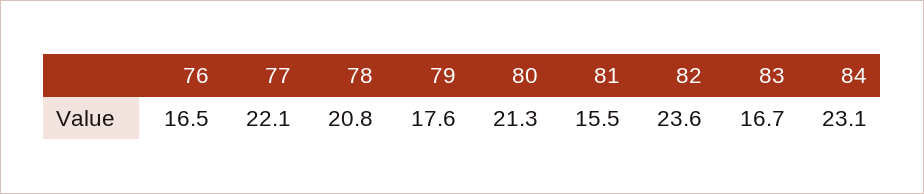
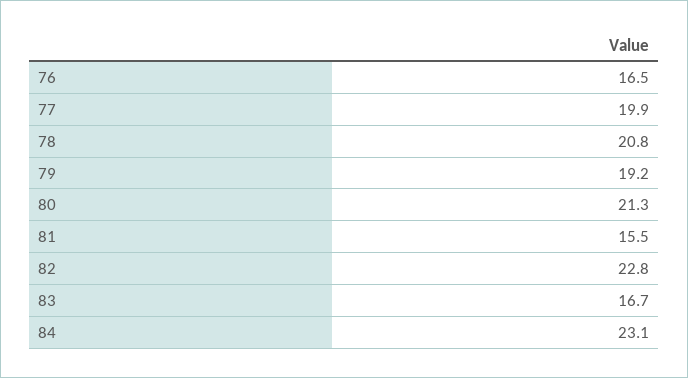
  {
    "76": 16.5,
-   "77": 22.1,
+   "77": 19.9,
    "78": 20.8,
-   "79": 17.6,
+   "79": 19.2,
    "80": 21.3,
    "81": 15.5,
-   "82": 23.6,
+   "82": 22.8,
    "83": 16.7,
    "84": 23.1
  }

